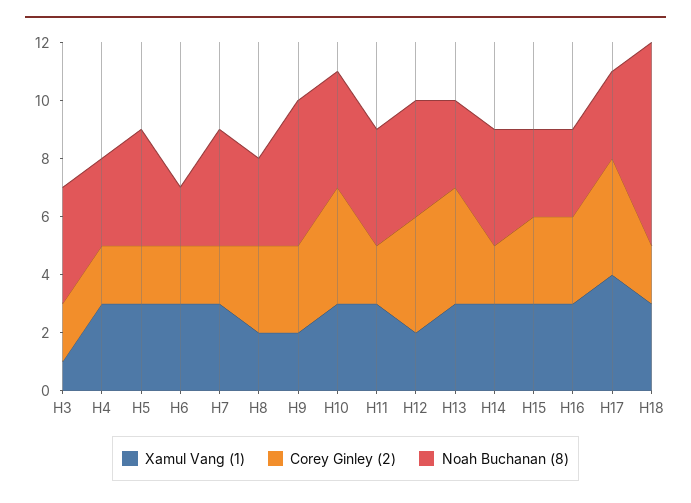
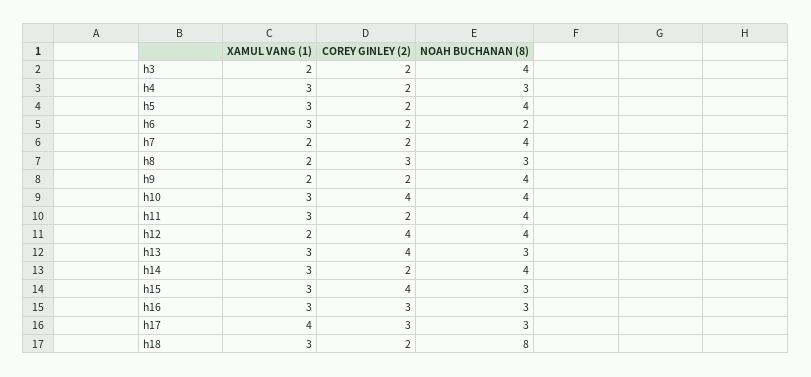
  {
    "Xamul Vang (1)": {
-     "H3": 1,
+     "H3": 2,
      "H4": 3,
      "H5": 3,
      "H6": 3,
-     "H7": 3,
+     "H7": 2,
      "H8": 2,
      "H9": 2,
      "H10": 3,
      "H11": 3,
      "H12": 2,
      "H13": 3,
      "H14": 3,
      "H15": 3,
      "H16": 3,
      "H17": 4,
      "H18": 3
    },
    "Corey Ginley (2)": {
      "H3": 2,
      "H4": 2,
      "H5": 2,
      "H6": 2,
      "H7": 2,
      "H8": 3,
-     "H9": 3,
+     "H9": 2,
      "H10": 4,
      "H11": 2,
      "H12": 4,
      "H13": 4,
      "H14": 2,
-     "H15": 3,
+     "H15": 4,
      "H16": 3,
-     "H17": 4,
+     "H17": 3,
      "H18": 2
    },
    "Noah Buchanan (8)": {
      "H3": 4,
      "H4": 3,
      "H5": 4,
      "H6": 2,
      "H7": 4,
      "H8": 3,
-     "H9": 5,
+     "H9": 4,
      "H10": 4,
      "H11": 4,
      "H12": 4,
      "H13": 3,
      "H14": 4,
      "H15": 3,
      "H16": 3,
      "H17": 3,
-     "H18": 7
+     "H18": 8
    }
  }

